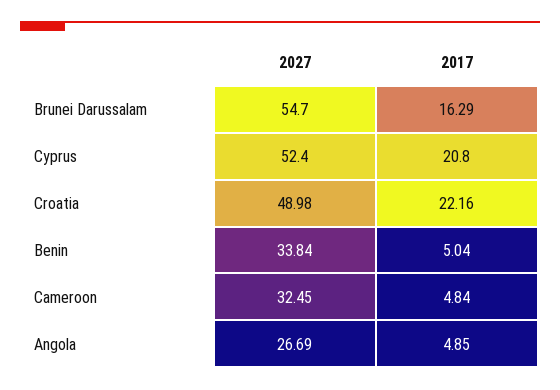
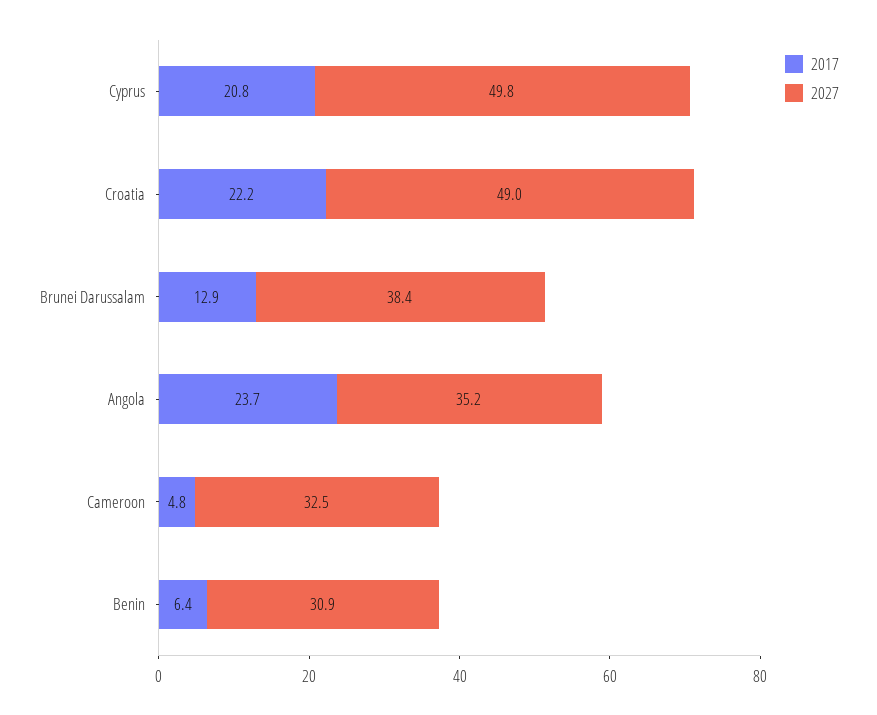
  {
    "2027": {
-     "Brunei Darussalam": 54.7,
+     "Brunei Darussalam": 38.4,
-     "Cyprus": 52.4,
+     "Cyprus": 49.8,
      "Croatia": 48.98,
-     "Benin": 33.84,
+     "Benin": 30.9,
      "Cameroon": 32.45,
-     "Angola": 26.69
+     "Angola": 35.2
    },
    "2017": {
-     "Brunei Darussalam": 16.29,
+     "Brunei Darussalam": 12.9,
      "Cyprus": 20.8,
      "Croatia": 22.16,
-     "Benin": 5.04,
+     "Benin": 6.4,
      "Cameroon": 4.84,
-     "Angola": 4.85
+     "Angola": 23.7
    }
  }

